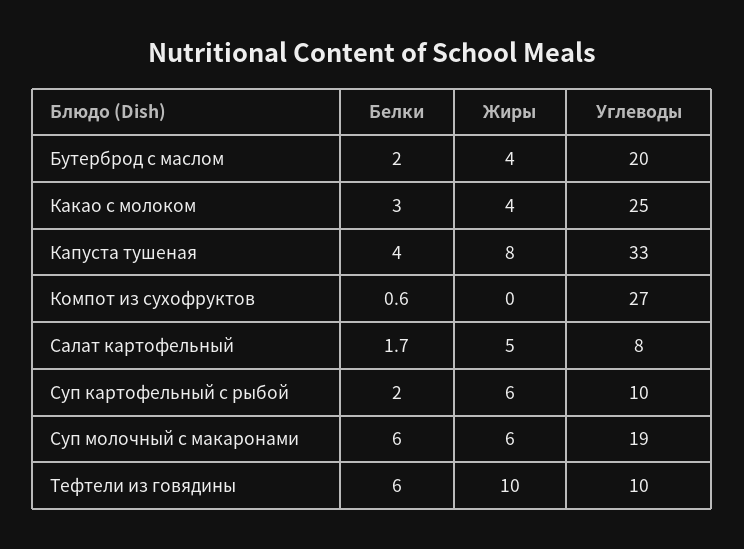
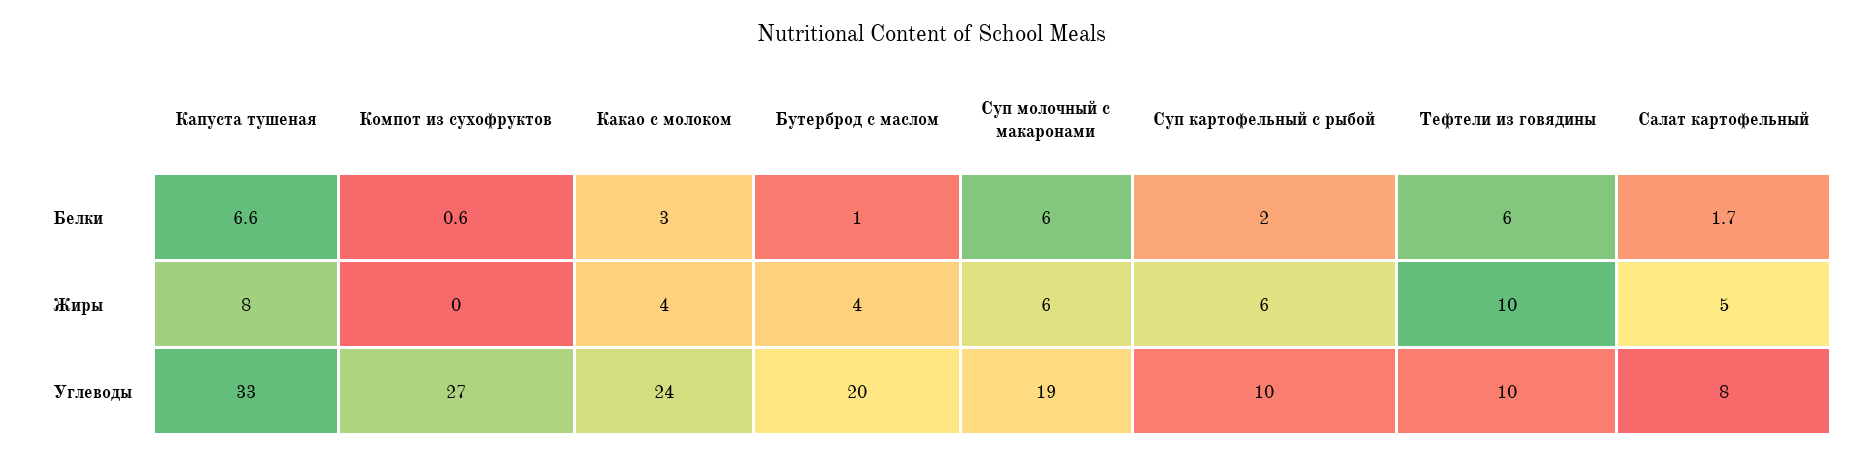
  {
    "Белки": {
-     "Бутерброд с маслом": 2,
+     "Бутерброд с маслом": 1,
      "Какао с молоком": 3,
-     "Капуста тушеная": 4,
+     "Капуста тушеная": 6.6,
      "Компот из сухофруктов": 0.6,
      "Салат картофельный": 1.7,
      "Суп картофельный с рыбой": 2,
      "Суп молочный с макаронами": 6,
      "Тефтели из говядины": 6
    },
    "Жиры": {
      "Бутерброд с маслом": 4,
      "Какао с молоком": 4,
      "Капуста тушеная": 8,
      "Компот из сухофруктов": 0,
      "Салат картофельный": 5,
      "Суп картофельный с рыбой": 6,
      "Суп молочный с макаронами": 6,
      "Тефтели из говядины": 10
    },
    "Углеводы": {
      "Бутерброд с маслом": 20,
-     "Какао с молоком": 25,
+     "Какао с молоком": 24,
      "Капуста тушеная": 33,
      "Компот из сухофруктов": 27,
      "Салат картофельный": 8,
      "Суп картофельный с рыбой": 10,
      "Суп молочный с макаронами": 19,
      "Тефтели из говядины": 10
    }
  }

